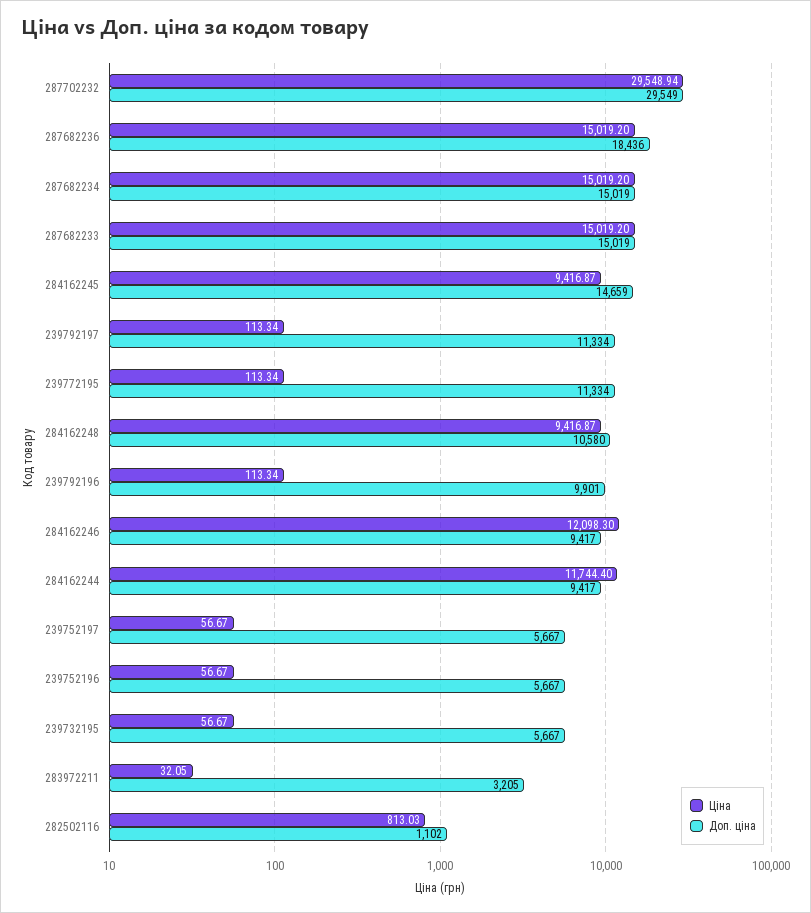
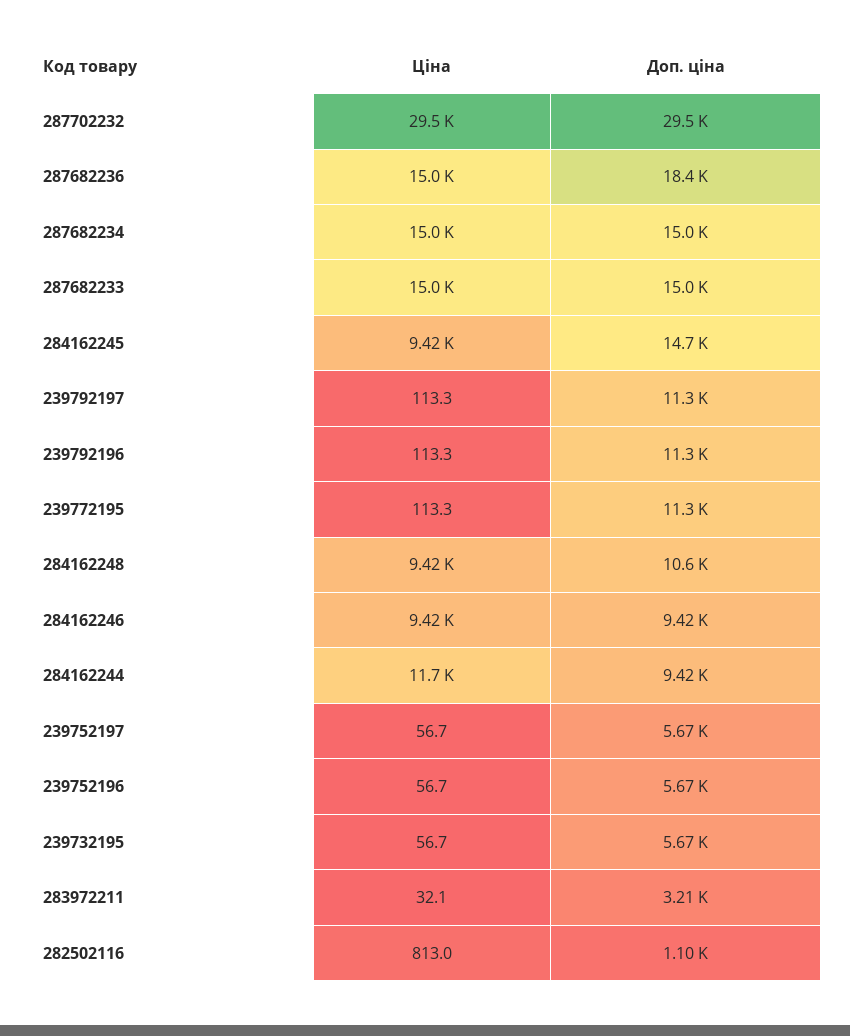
  {
    "Ціна": {
      "287702232": 29548.94,
      "287682236": 15019.2,
      "287682234": 15019.2,
      "287682233": 15019.2,
      "284162245": 9416.87,
      "239792197": 113.34,
      "239772195": 113.34,
      "284162248": 9416.87,
      "239792196": 113.34,
-     "284162246": 12098.3,
+     "284162246": 9420,
      "284162244": 11744.4,
      "239752197": 56.67,
      "239752196": 56.67,
      "239732195": 56.67,
      "283972211": 32.05,
      "282502116": 813.03
    },
    "Доп. ціна": {
      "287702232": 29549,
      "287682236": 18436,
      "287682234": 15019,
      "287682233": 15019,
      "284162245": 14659,
      "239792197": 11334,
      "239772195": 11334,
      "284162248": 10580,
-     "239792196": 9901,
+     "239792196": 11300,
      "284162246": 9417,
      "284162244": 9417,
      "239752197": 5667,
      "239752196": 5667,
      "239732195": 5667,
      "283972211": 3205,
      "282502116": 1102
    }
  }

